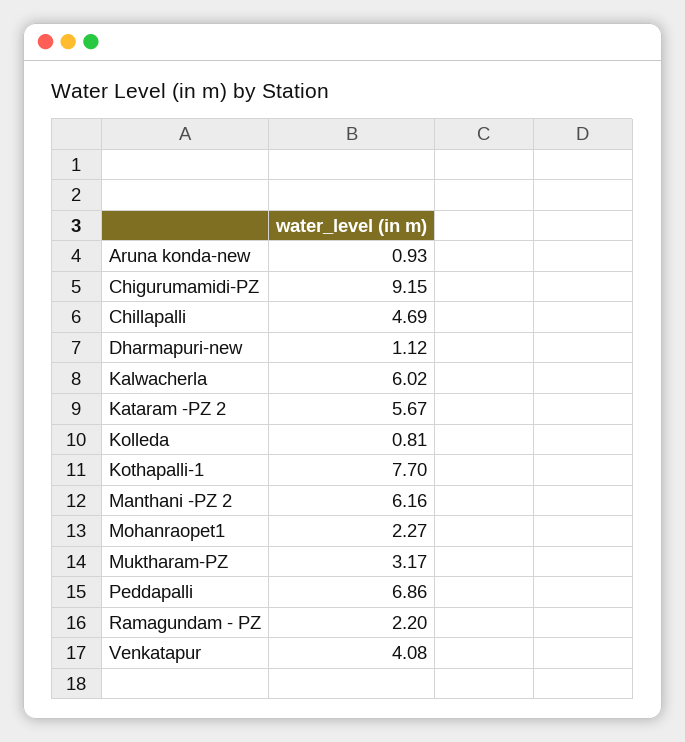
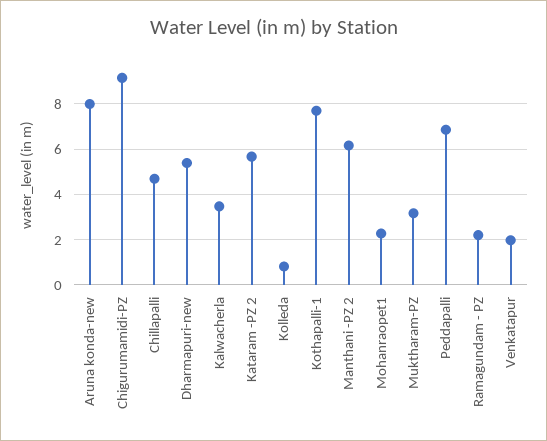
  {
-   "Aruna konda-new": 0.93,
+   "Aruna konda-new": 8,
    "Chigurumamidi-PZ": 9.15,
    "Chillapalli": 4.69,
-   "Dharmapuri-new": 1.12,
+   "Dharmapuri-new": 5.5,
-   "Kalwacherla": 6.02,
+   "Kalwacherla": 3.5,
    "Kataram -PZ 2": 5.67,
    "Kolleda": 0.81,
    "Kothapalli-1": 7.7,
    "Manthani -PZ 2": 6.16,
    "Mohanraopet1": 2.27,
    "Muktharam-PZ": 3.17,
    "Peddapalli": 6.86,
    "Ramagundam - PZ": 2.2,
-   "Venkatapur": 4.08
+   "Venkatapur": 2
  }

